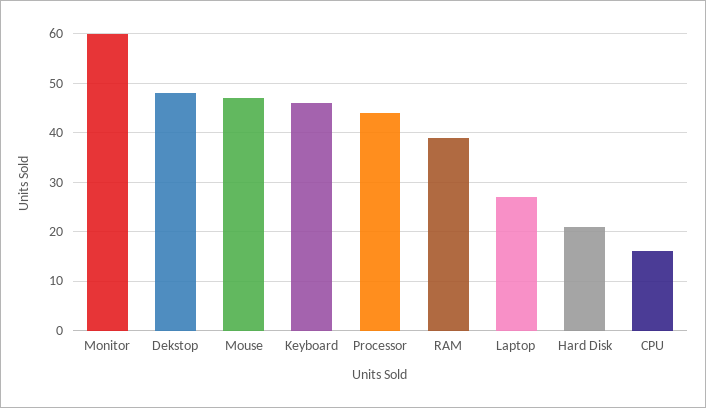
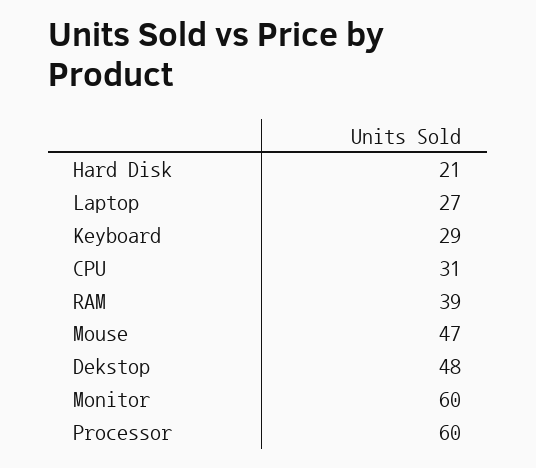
  {
    "Monitor": 60,
    "Dekstop": 48,
    "Mouse": 47,
-   "Keyboard": 45,
+   "Keyboard": 29,
-   "Processor": 45,
+   "Processor": 60,
    "RAM": 39,
    "Laptop": 27,
    "Hard Disk": 21,
-   "CPU": 15
+   "CPU": 31
  }

